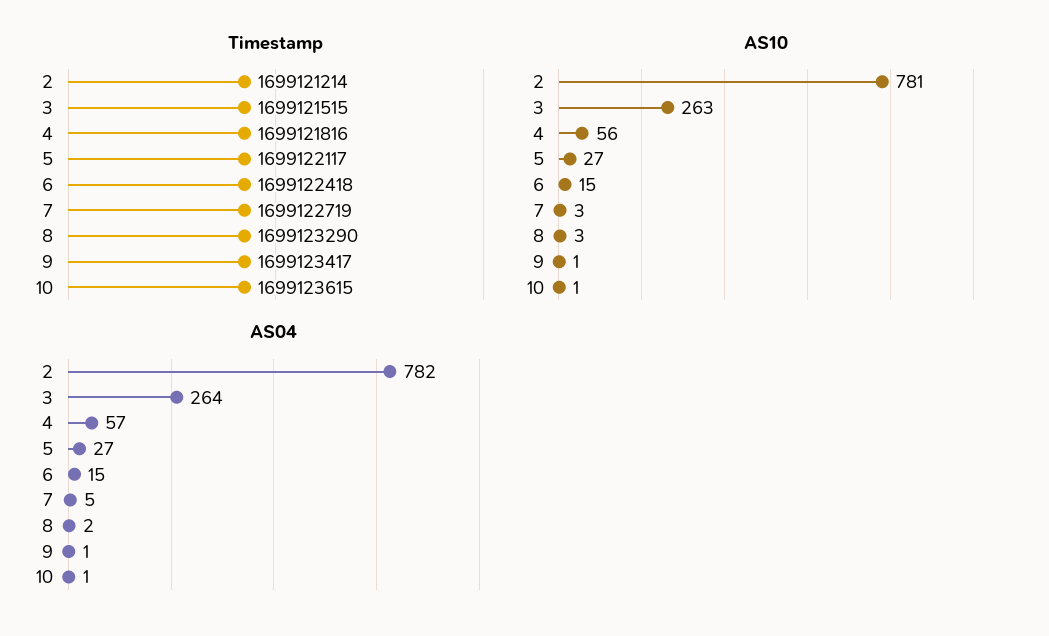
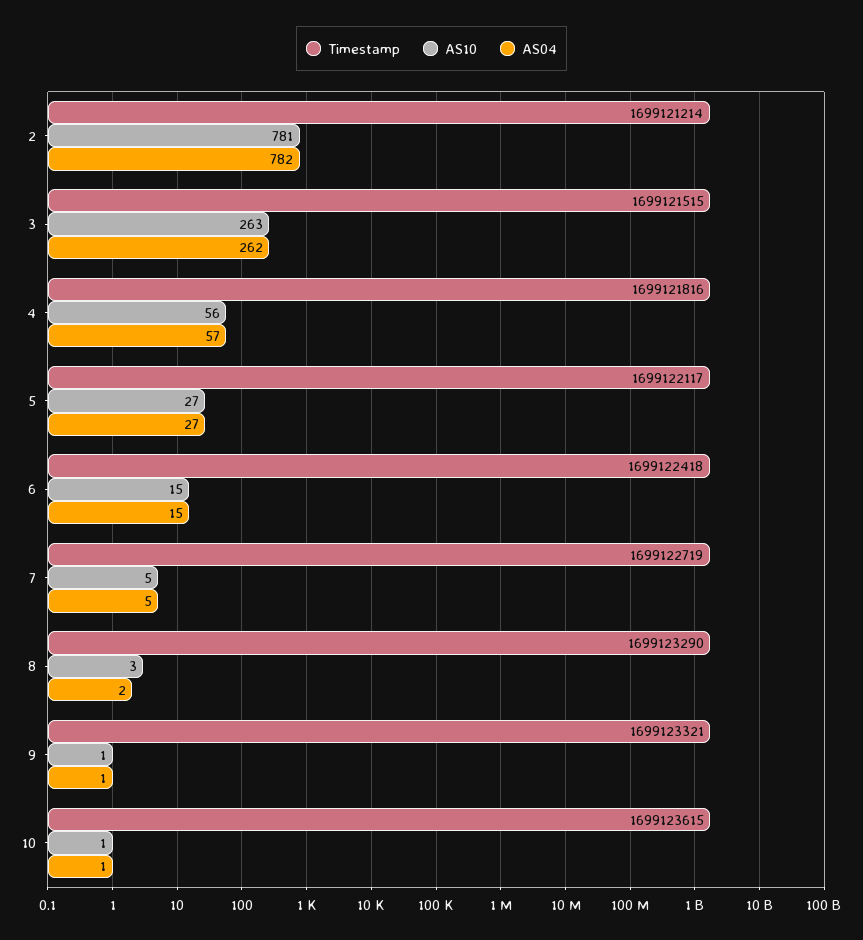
  {
    "Timestamp": {
      "2": 1699121214,
      "3": 1699121515,
      "4": 1699121816,
      "5": 1699122117,
      "6": 1699122418,
      "7": 1699122719,
      "8": 1699123290,
-     "9": 1699123417,
+     "9": 1699123321,
      "10": 1699123615
    },
    "AS10": {
      "2": 781,
      "3": 263,
      "4": 56,
      "5": 27,
      "6": 15,
-     "7": 3,
+     "7": 5,
      "8": 3,
      "9": 1,
      "10": 1
    },
    "AS04": {
      "2": 782,
-     "3": 264,
+     "3": 262,
      "4": 57,
      "5": 27,
      "6": 15,
      "7": 5,
      "8": 2,
      "9": 1,
      "10": 1
    }
  }

